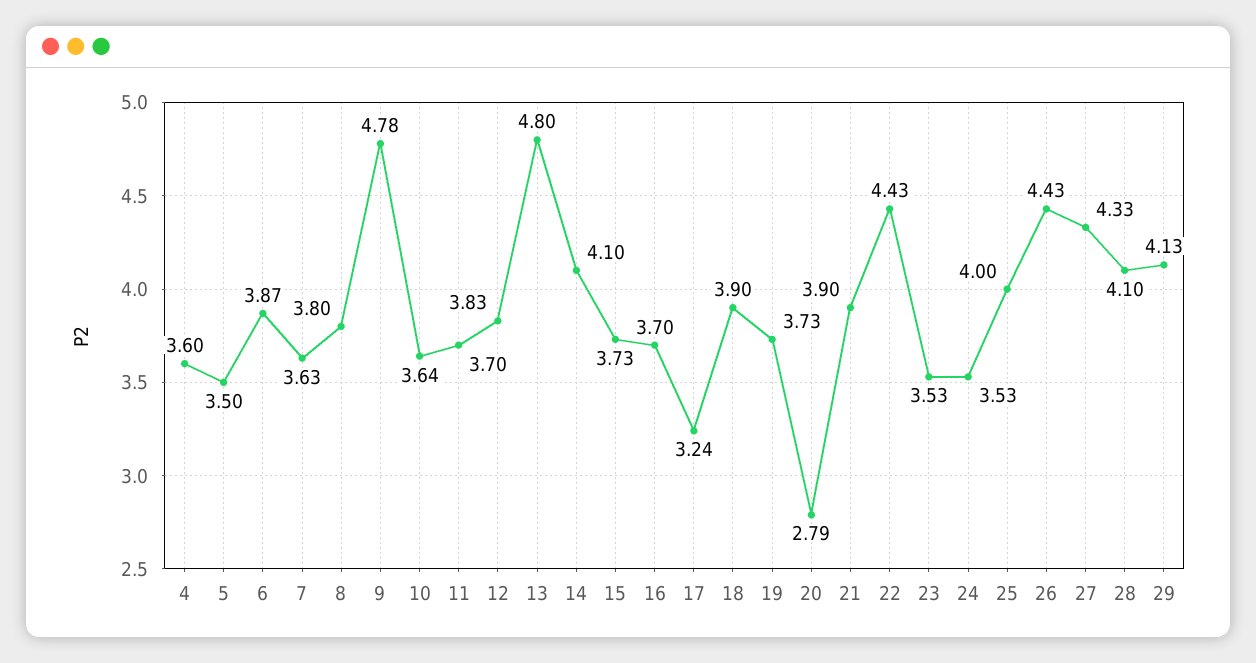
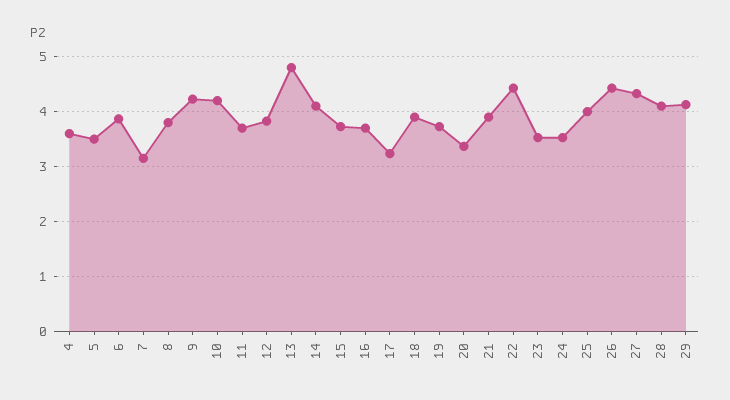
  {
    "4": 3.6,
    "5": 3.5,
    "6": 3.87,
-   "7": 3.63,
+   "7": 3.2,
    "8": 3.8,
-   "9": 4.78,
+   "9": 4.2,
-   "10": 3.64,
+   "10": 4.2,
    "11": 3.7,
    "12": 3.83,
    "13": 4.8,
    "14": 4.1,
    "15": 3.73,
    "16": 3.7,
    "17": 3.24,
    "18": 3.9,
    "19": 3.73,
-   "20": 2.79,
+   "20": 3.4,
    "21": 3.9,
    "22": 4.43,
    "23": 3.53,
    "24": 3.53,
    "25": 4,
    "26": 4.43,
    "27": 4.33,
    "28": 4.1,
    "29": 4.13
  }

